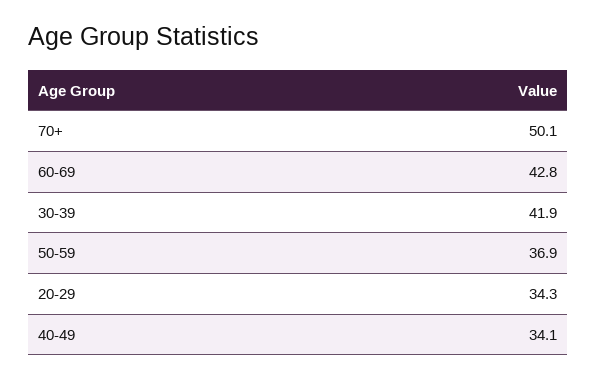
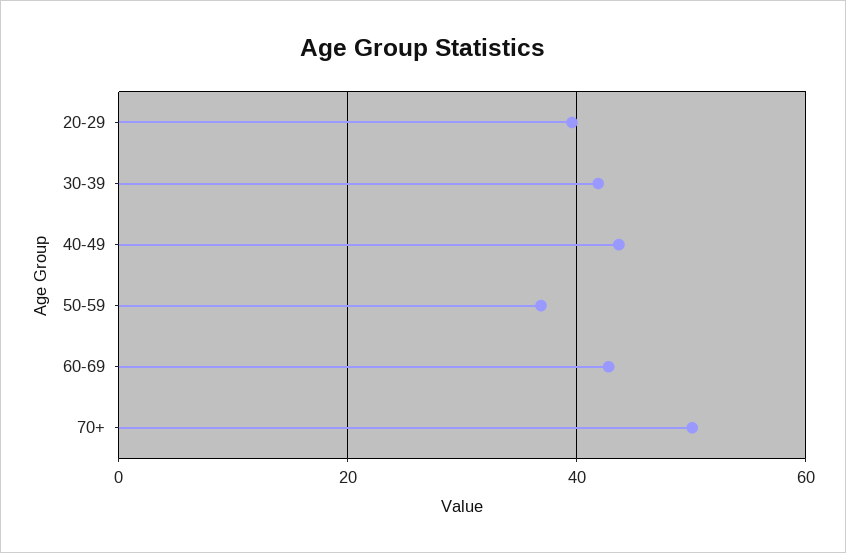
  {
    "70+": 50.1,
    "60-69": 42.8,
    "30-39": 41.9,
    "50-59": 36.9,
-   "20-29": 34.3,
+   "20-29": 40,
-   "40-49": 34.1
+   "40-49": 44
  }

